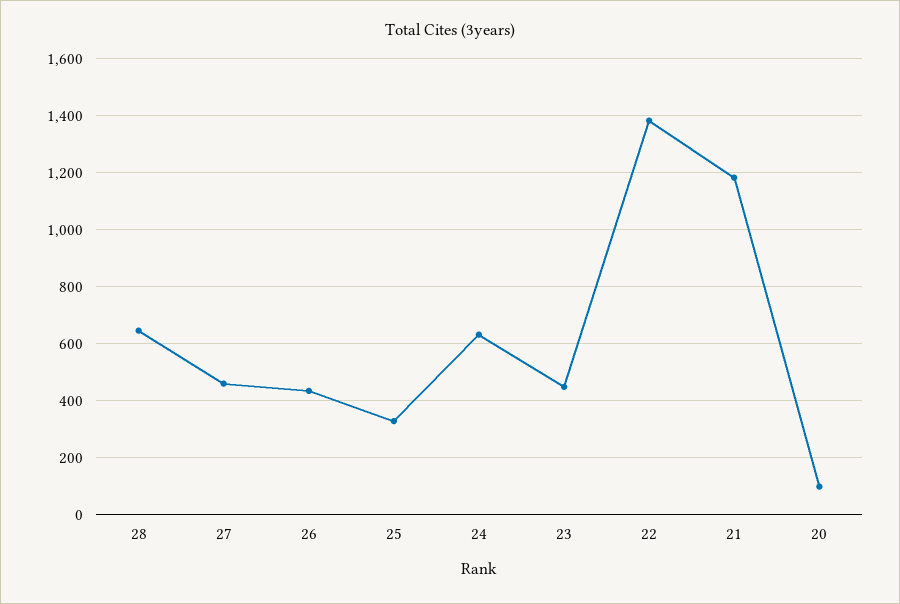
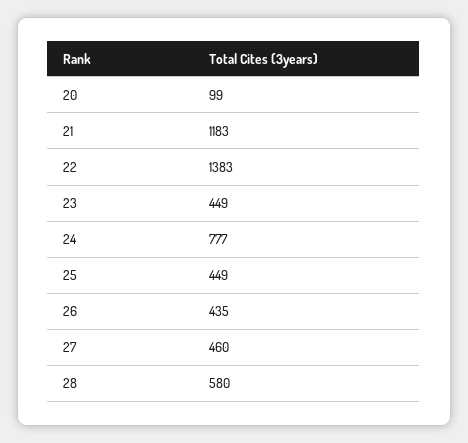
  {
-   "28": 650,
+   "28": 580,
    "27": 460,
    "26": 435,
-   "25": 325,
+   "25": 449,
-   "24": 625,
+   "24": 777,
    "23": 449,
    "22": 1383,
    "21": 1183,
    "20": 99
  }

